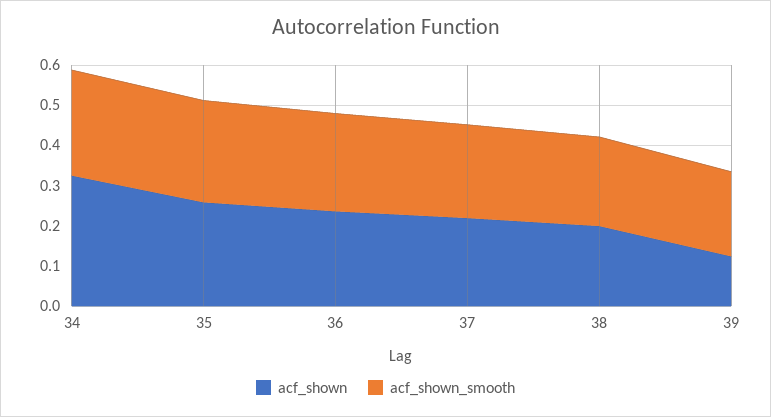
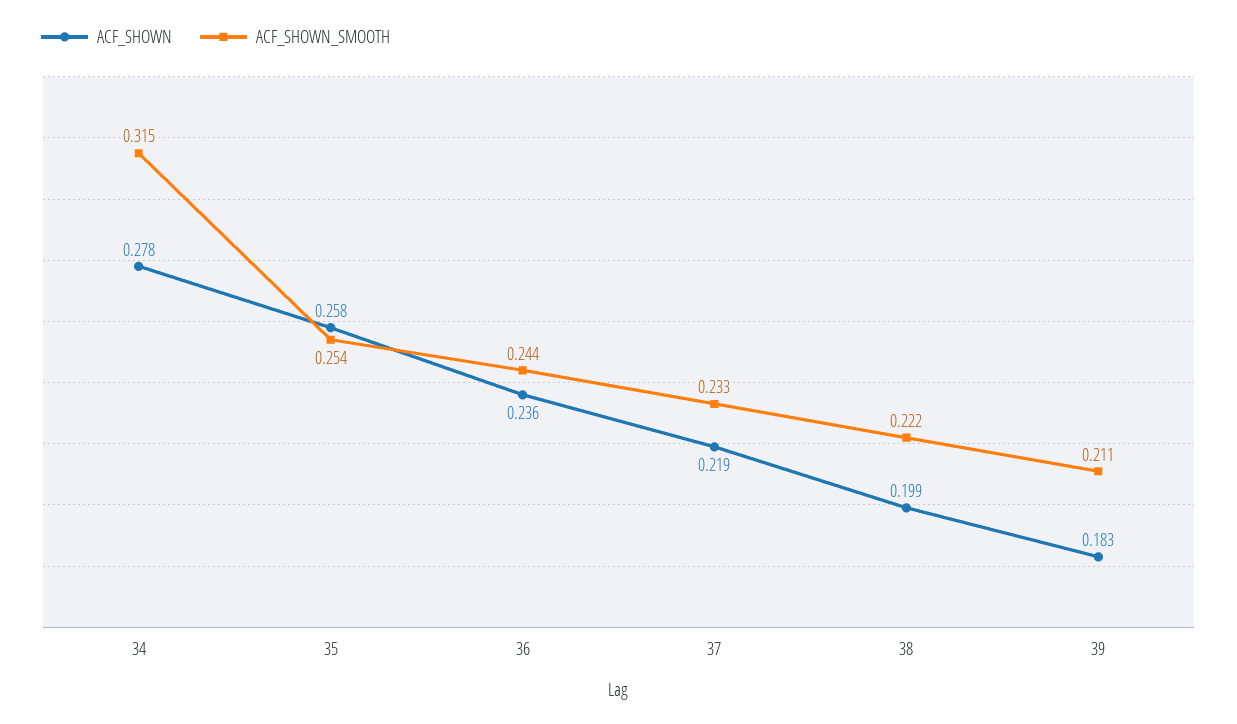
  {
    "acf_shown": {
-     "34": 0.32,
+     "34": 0.278,
      "35": 0.258,
      "36": 0.236,
      "37": 0.219,
      "38": 0.199,
-     "39": 0.12
+     "39": 0.183
    },
    "acf_shown_smooth": {
-     "34": 0.26,
+     "34": 0.315,
      "35": 0.254,
      "36": 0.244,
      "37": 0.233,
      "38": 0.222,
      "39": 0.211
    }
  }

